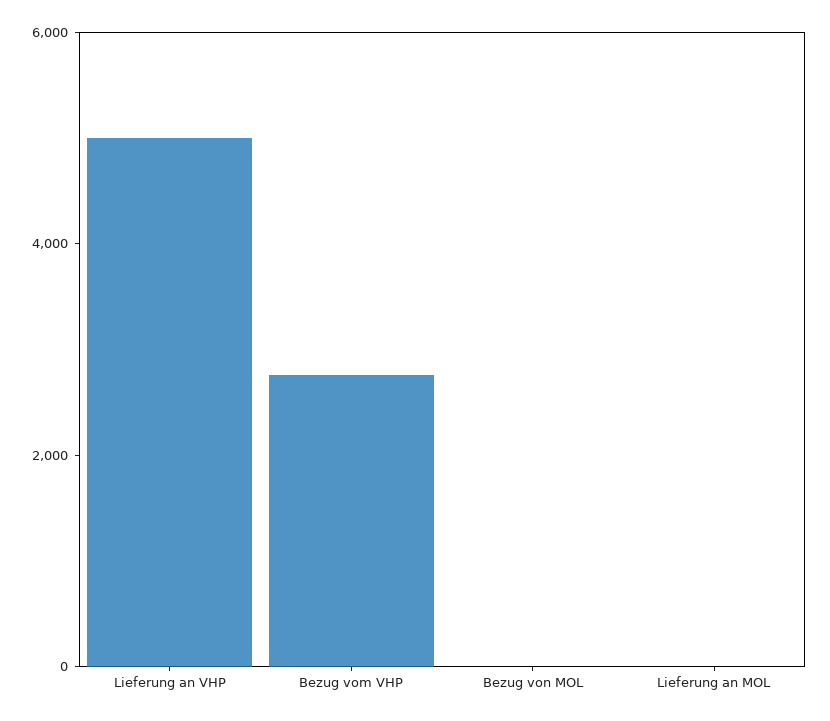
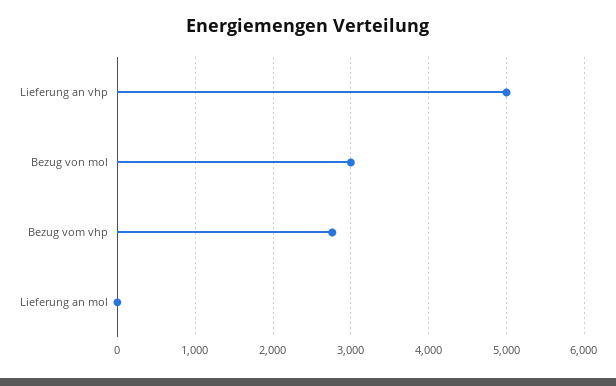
  {
    "Lieferung an VHP": 5000,
    "Bezug vom VHP": 2800,
-   "Bezug von MOL": 0,
+   "Bezug von MOL": 3000,
    "Lieferung an MOL": 0
  }

